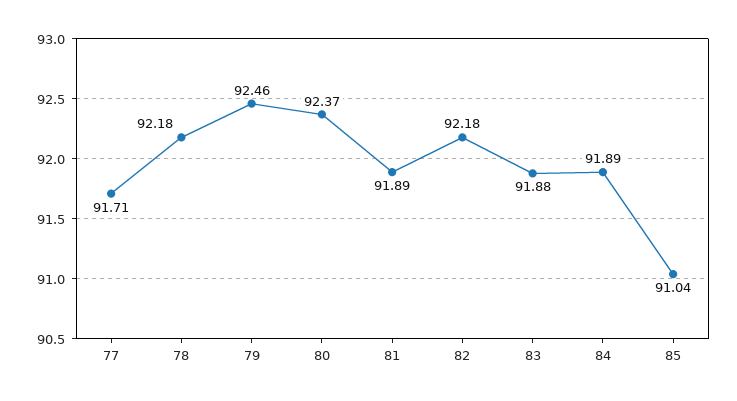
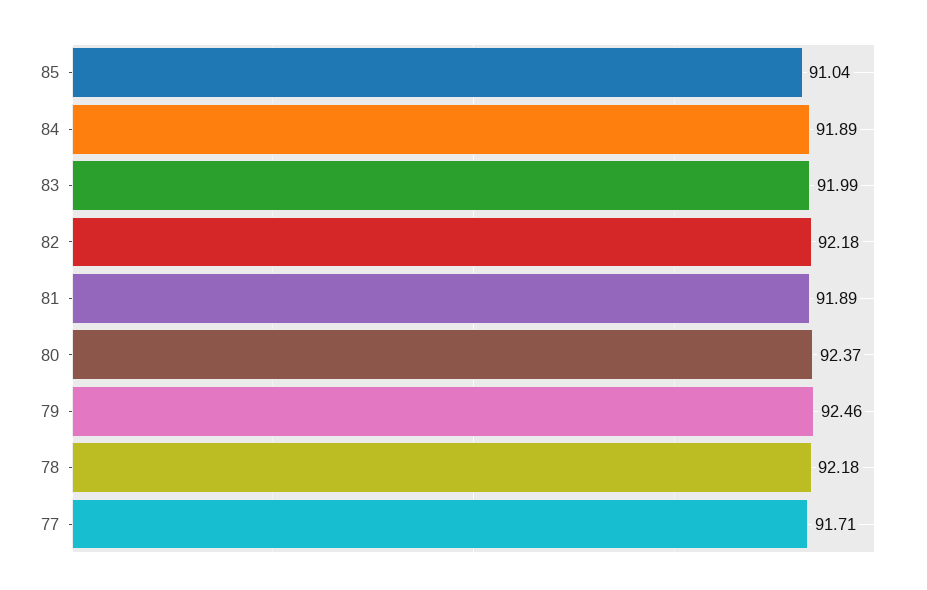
  {
    "77": 91.71,
    "78": 92.18,
    "79": 92.46,
    "80": 92.37,
    "81": 91.89,
    "82": 92.18,
-   "83": 91.88,
+   "83": 91.99,
    "84": 91.89,
    "85": 91.04
  }

